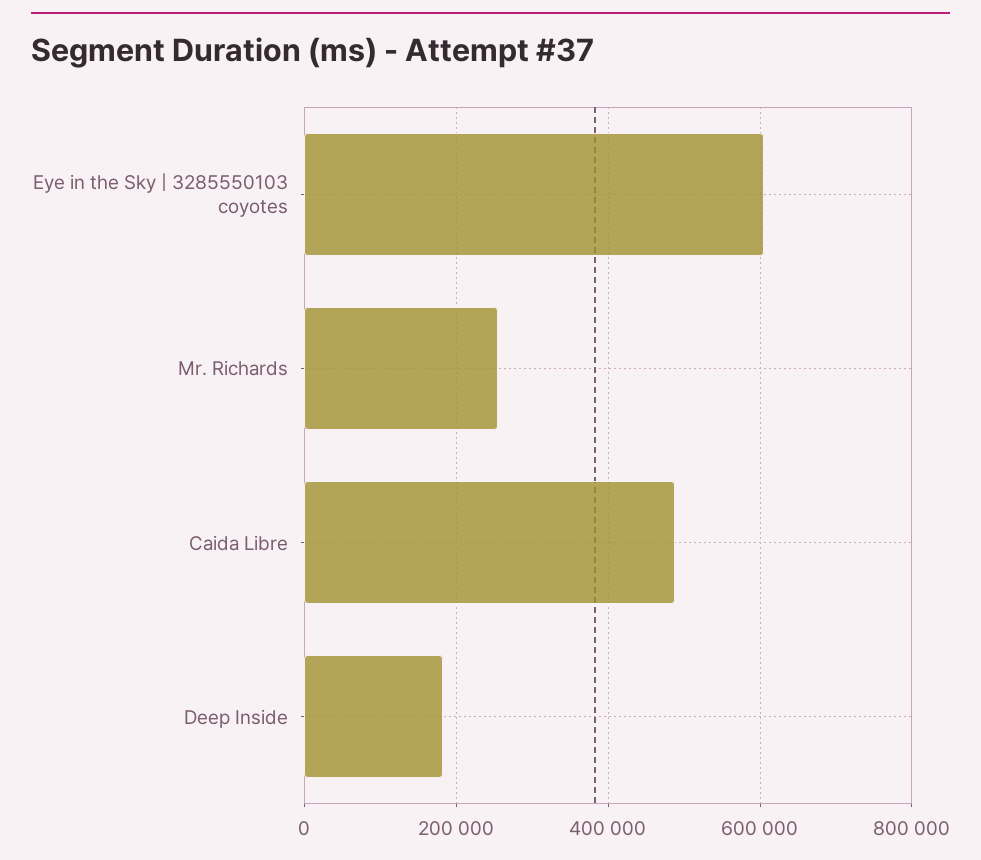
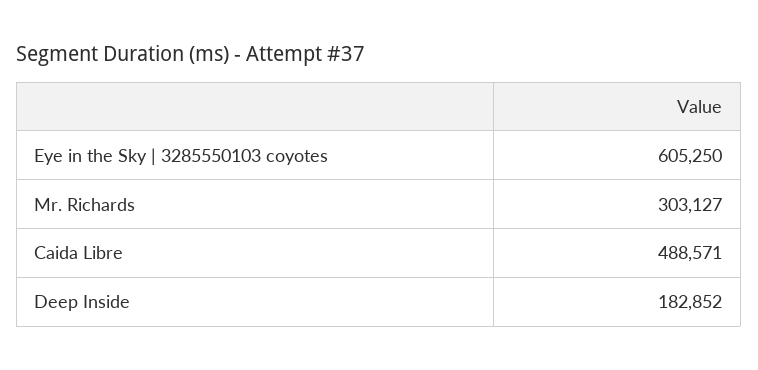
  {
    "Eye in the Sky | 3285550103 coyotes": 605250,
-   "Mr. Richards": 260000,
+   "Mr. Richards": 303127,
    "Caida Libre": 488571,
    "Deep Inside": 182852
  }

